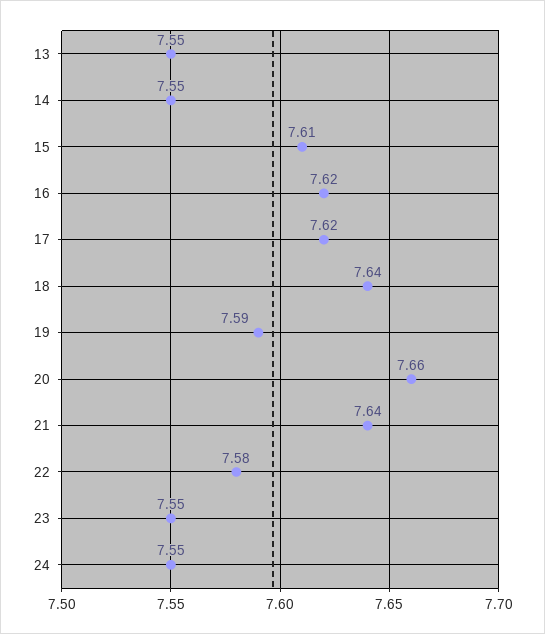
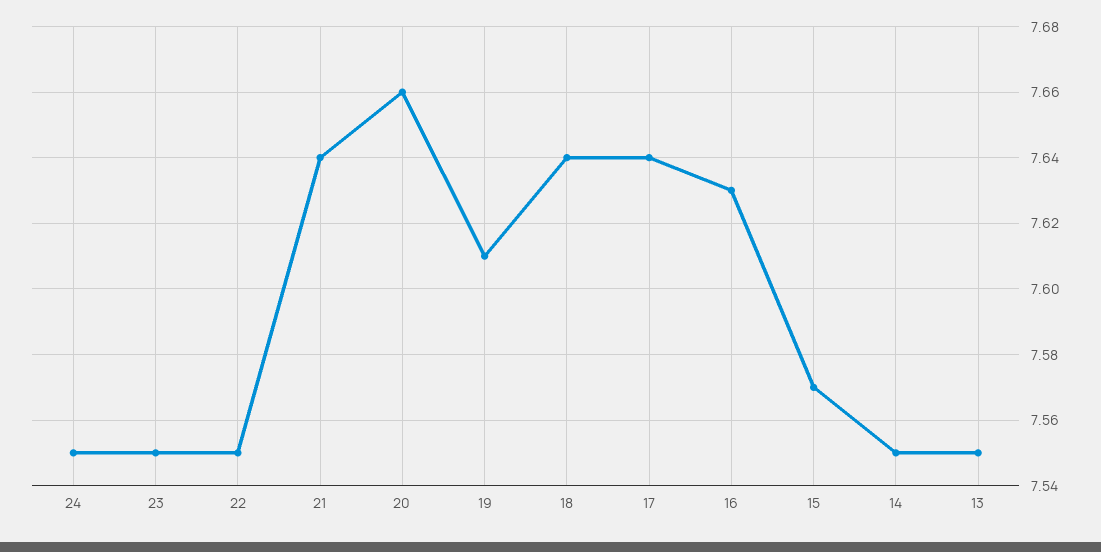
  {
    "13": 7.55,
    "14": 7.55,
-   "15": 7.61,
+   "15": 7.57,
-   "16": 7.62,
+   "16": 7.63,
-   "17": 7.62,
+   "17": 7.64,
    "18": 7.64,
-   "19": 7.59,
+   "19": 7.61,
    "20": 7.66,
    "21": 7.64,
-   "22": 7.58,
+   "22": 7.55,
    "23": 7.55,
    "24": 7.55
  }

